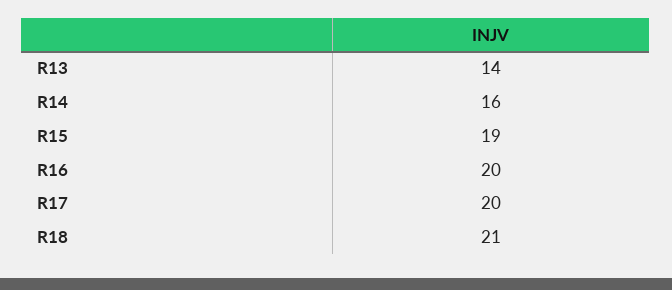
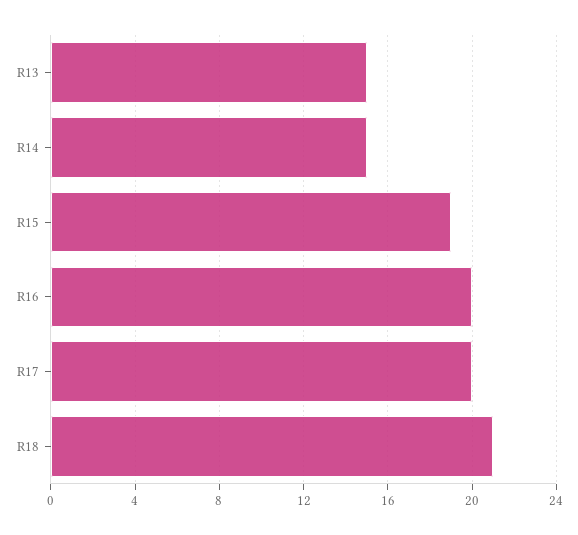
  {
-   "R13": 14,
+   "R13": 15,
-   "R14": 16,
+   "R14": 15,
    "R15": 19,
    "R16": 20,
    "R17": 20,
    "R18": 21
  }

